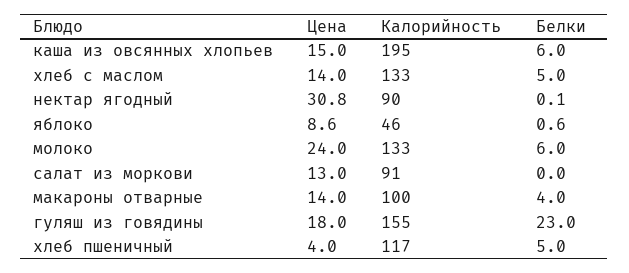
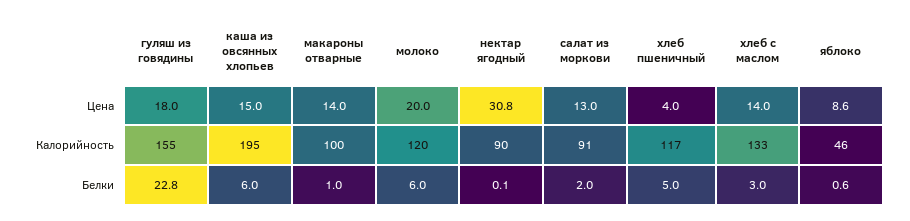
  {
    "Цена": {
      "каша из овсянных хлопьев": 15,
      "хлеб с маслом": 14,
      "нектар ягодный": 30.8,
      "яблоко": 8.6,
-     "молоко": 24,
+     "молоко": 20,
      "салат из моркови": 13,
      "макароны отварные": 14,
      "гуляш из говядины": 18,
      "хлеб пшеничный": 4
    },
    "Калорийность": {
      "каша из овсянных хлопьев": 195,
      "хлеб с маслом": 133,
      "нектар ягодный": 90,
      "яблоко": 46,
-     "молоко": 133,
+     "молоко": 120,
      "салат из моркови": 91,
      "макароны отварные": 100,
      "гуляш из говядины": 155,
      "хлеб пшеничный": 117
    },
    "Белки": {
      "каша из овсянных хлопьев": 6,
-     "хлеб с маслом": 5,
+     "хлеб с маслом": 3,
      "нектар ягодный": 0.1,
      "яблоко": 0.6,
      "молоко": 6,
-     "салат из моркови": 0,
+     "салат из моркови": 2,
-     "макароны отварные": 4,
+     "макароны отварные": 1,
-     "гуляш из говядины": 23,
+     "гуляш из говядины": 22.8,
      "хлеб пшеничный": 5
    }
  }

